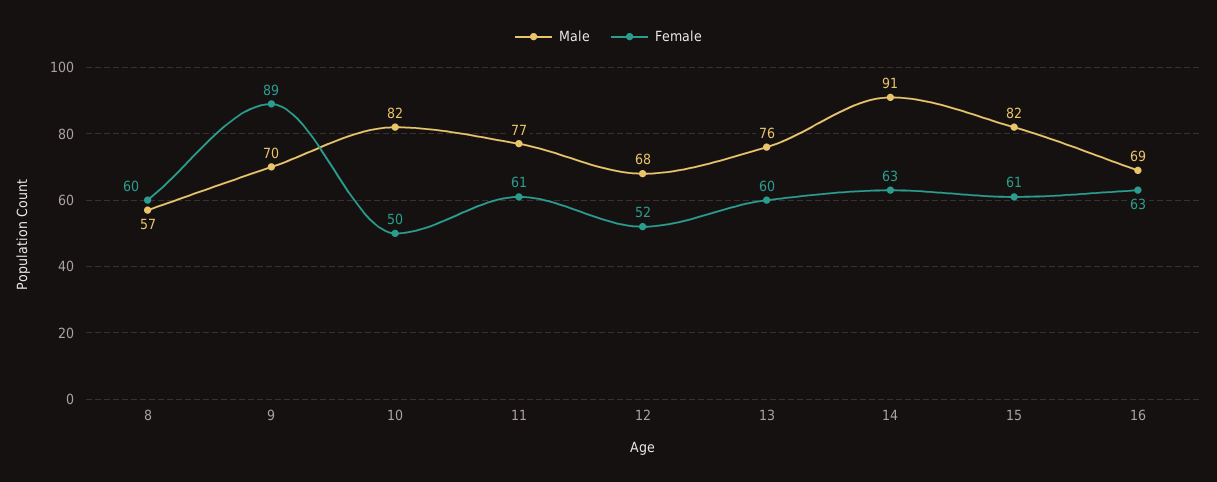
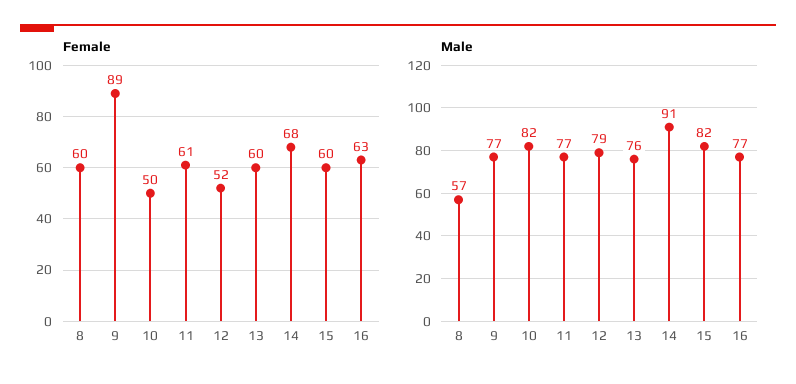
  {
    "Male": {
      "8": 57,
-     "9": 70,
+     "9": 77,
      "10": 82,
      "11": 77,
-     "12": 68,
+     "12": 79,
      "13": 76,
      "14": 91,
      "15": 82,
-     "16": 69
+     "16": 77
    },
    "Female": {
      "8": 60,
      "9": 89,
      "10": 50,
      "11": 61,
      "12": 52,
      "13": 60,
-     "14": 63,
+     "14": 68,
-     "15": 61,
+     "15": 60,
      "16": 63
    }
  }

